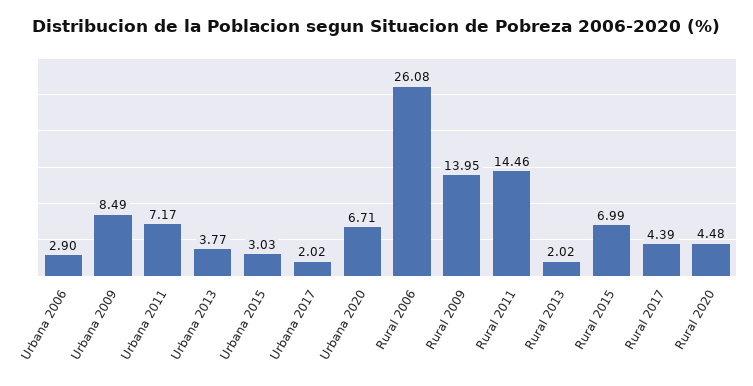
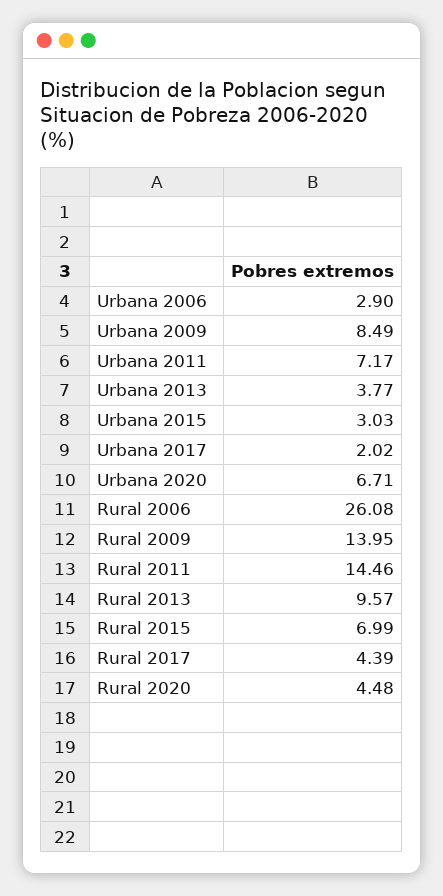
  {
    "Urbana 2006": 2.9,
    "Urbana 2009": 8.49,
    "Urbana 2011": 7.17,
    "Urbana 2013": 3.77,
    "Urbana 2015": 3.03,
    "Urbana 2017": 2.02,
    "Urbana 2020": 6.71,
    "Rural 2006": 26.08,
    "Rural 2009": 13.95,
    "Rural 2011": 14.46,
-   "Rural 2013": 2.02,
+   "Rural 2013": 9.57,
    "Rural 2015": 6.99,
    "Rural 2017": 4.39,
    "Rural 2020": 4.48
  }

